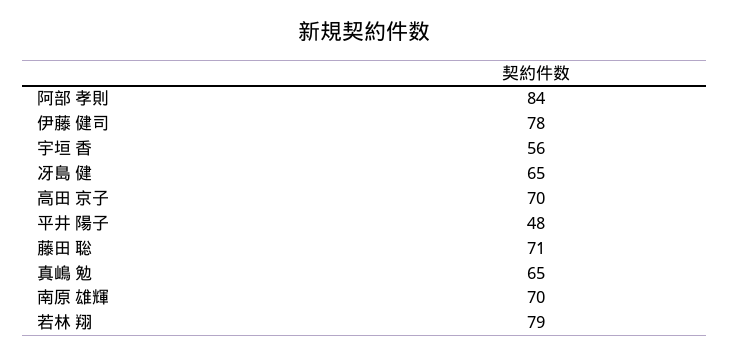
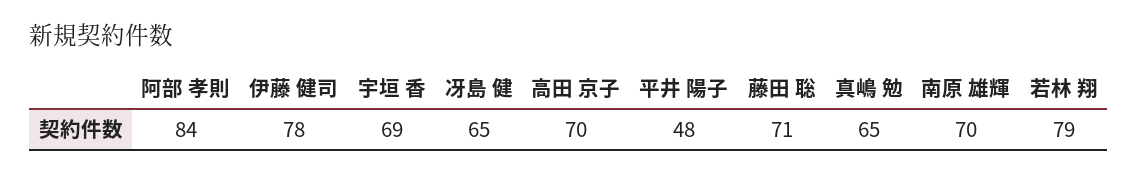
  {
    "阿部 孝則": 84,
    "伊藤 健司": 78,
-   "宇垣 香": 56,
+   "宇垣 香": 69,
    "冴島 健": 65,
    "高田 京子": 70,
    "平井 陽子": 48,
    "藤田 聡": 71,
    "真嶋 勉": 65,
    "南原 雄輝": 70,
    "若林 翔": 79
  }

